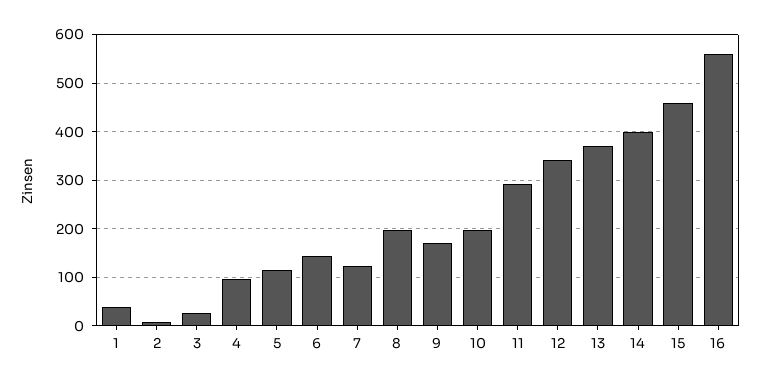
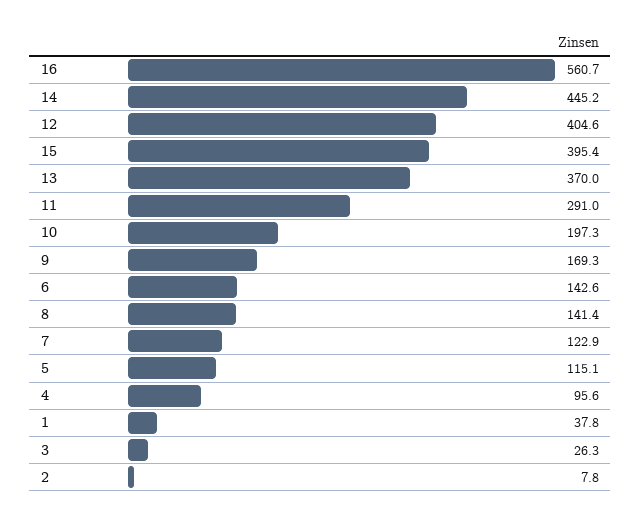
  {
    "1": 37.8,
    "2": 7.8,
    "3": 26.3,
    "4": 95.6,
    "5": 115.1,
    "6": 142.6,
    "7": 122.9,
-   "8": 200,
+   "8": 141.4,
    "9": 169.3,
    "10": 197.3,
    "11": 291,
-   "12": 340,
+   "12": 404.6,
    "13": 370,
-   "14": 400,
+   "14": 445.2,
-   "15": 460,
+   "15": 395.4,
    "16": 560.7
  }

